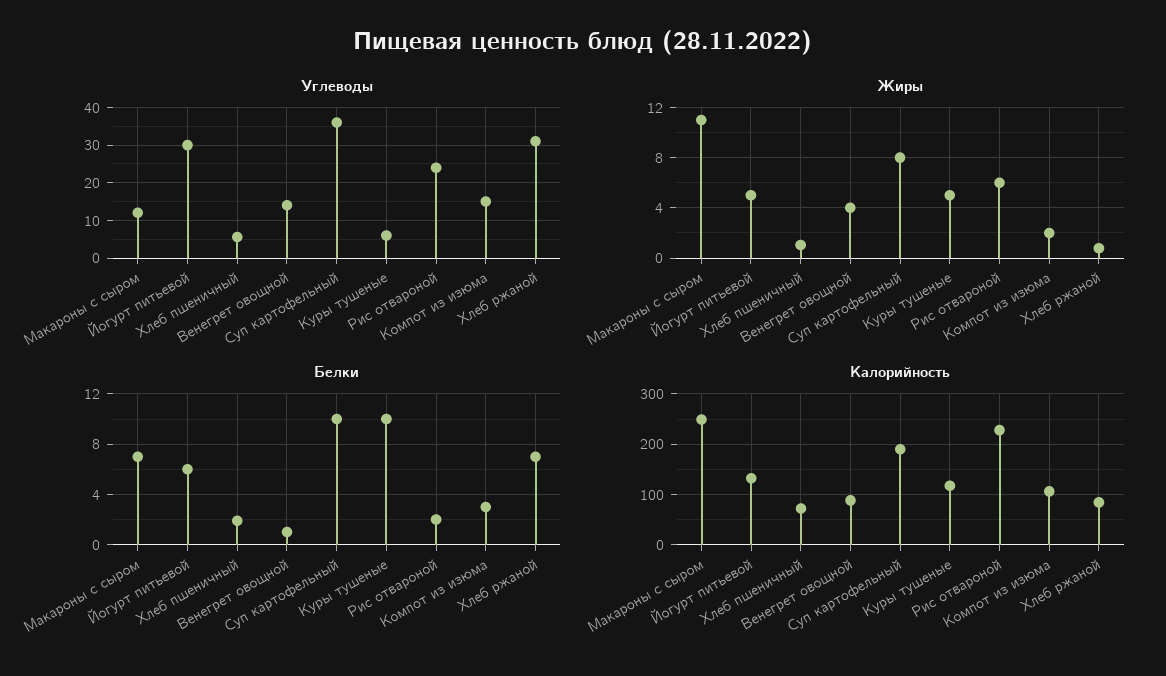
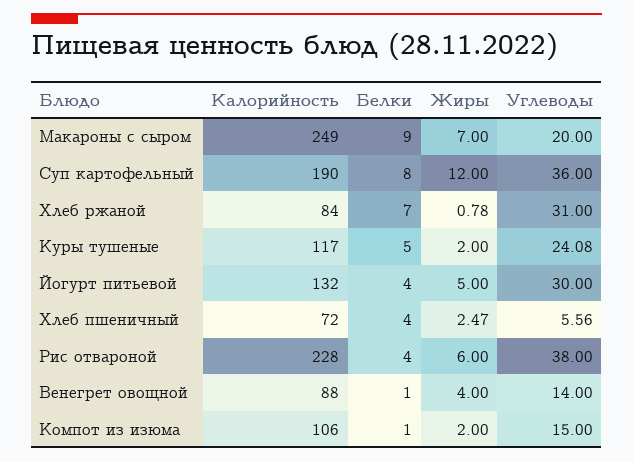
  {
    "Углеводы": {
-     "Макароны с сыром": 12,
+     "Макароны с сыром": 20,
      "Йогурт питьевой": 30,
      "Хлеб пшеничный": 5.56,
      "Венегрет овощной": 14,
      "Суп картофельный": 36,
-     "Куры тушеные": 6,
+     "Куры тушеные": 24.08,
-     "Рис отвароной": 24,
+     "Рис отвароной": 38,
      "Компот из изюма": 15,
      "Хлеб ржаной": 31
    },
    "Жиры": {
-     "Макароны с сыром": 11,
+     "Макароны с сыром": 7,
      "Йогурт питьевой": 5,
-     "Хлеб пшеничный": 1,
+     "Хлеб пшеничный": 2.47,
      "Венегрет овощной": 4,
-     "Суп картофельный": 8,
+     "Суп картофельный": 12,
-     "Куры тушеные": 5,
+     "Куры тушеные": 2,
      "Рис отвароной": 6,
      "Компот из изюма": 2,
      "Хлеб ржаной": 0.78
    },
    "Белки": {
-     "Макароны с сыром": 7,
+     "Макароны с сыром": 9,
-     "Йогурт питьевой": 6,
+     "Йогурт питьевой": 4,
-     "Хлеб пшеничный": 2,
+     "Хлеб пшеничный": 4,
      "Венегрет овощной": 1,
-     "Суп картофельный": 10,
+     "Суп картофельный": 8,
-     "Куры тушеные": 10,
+     "Куры тушеные": 5,
-     "Рис отвароной": 2,
+     "Рис отвароной": 4,
-     "Компот из изюма": 3,
+     "Компот из изюма": 1,
      "Хлеб ржаной": 7
    },
    "Калорийность": {
      "Макароны с сыром": 249,
      "Йогурт питьевой": 132,
      "Хлеб пшеничный": 72,
      "Венегрет овощной": 88,
      "Суп картофельный": 190,
      "Куры тушеные": 117,
      "Рис отвароной": 228,
      "Компот из изюма": 106,
      "Хлеб ржаной": 84
    }
  }

